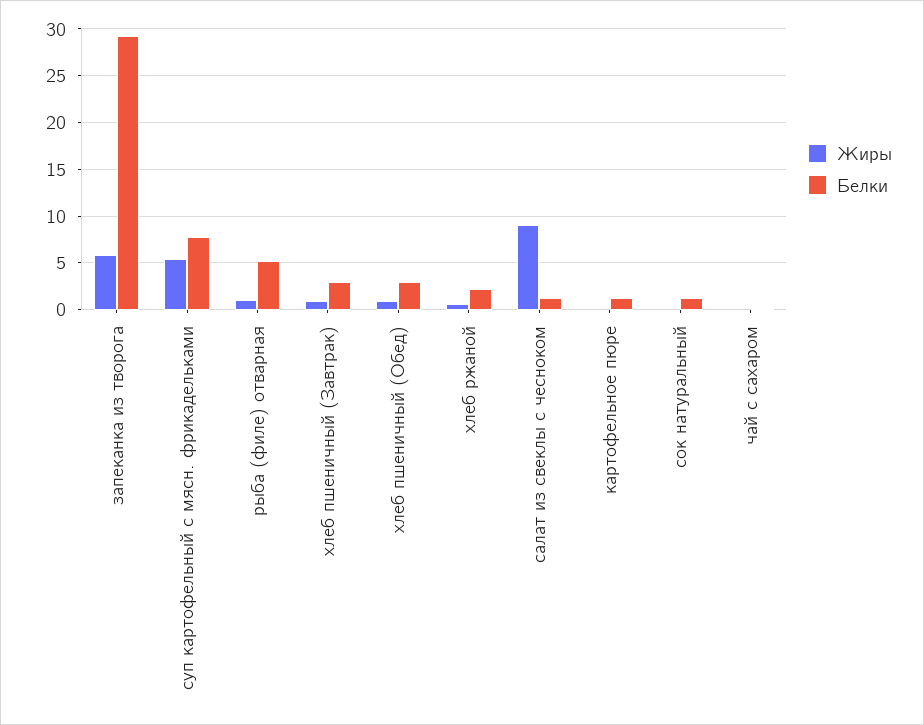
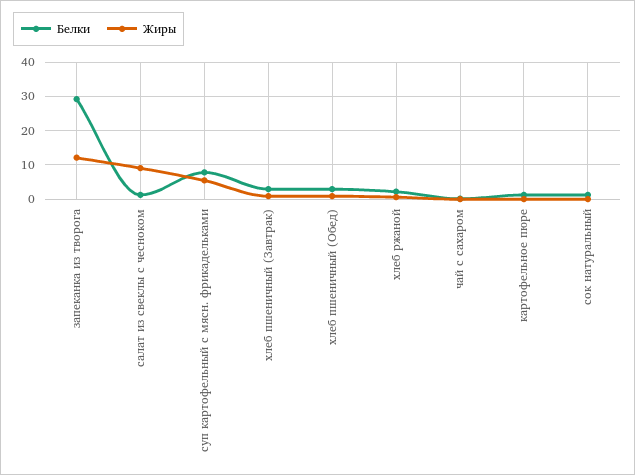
  {
    "Жиры": {
-     "запеканка из творога": 6,
+     "запеканка из творога": 12,
      "суп картофельный с мясн. фрикадельками": 5,
-     "рыба (филе) отварная": 1,
      "хлеб пшеничный (Завтрак)": 1,
      "хлеб пшеничный (Обед)": 1,
      "хлеб ржаной": 1,
      "салат из свеклы с чесноком": 9,
      "картофельное пюре": 0,
      "сок натуральный": 0,
      "чай с сахаром": 0
    },
    "Белки": {
      "запеканка из творога": 29,
      "суп картофельный с мясн. фрикадельками": 8,
-     "рыба (филе) отварная": 5,
      "хлеб пшеничный (Завтрак)": 3,
      "хлеб пшеничный (Обед)": 3,
      "хлеб ржаной": 2,
      "салат из свеклы с чесноком": 1,
      "картофельное пюре": 1,
      "сок натуральный": 1,
      "чай с сахаром": 0
    }
  }

